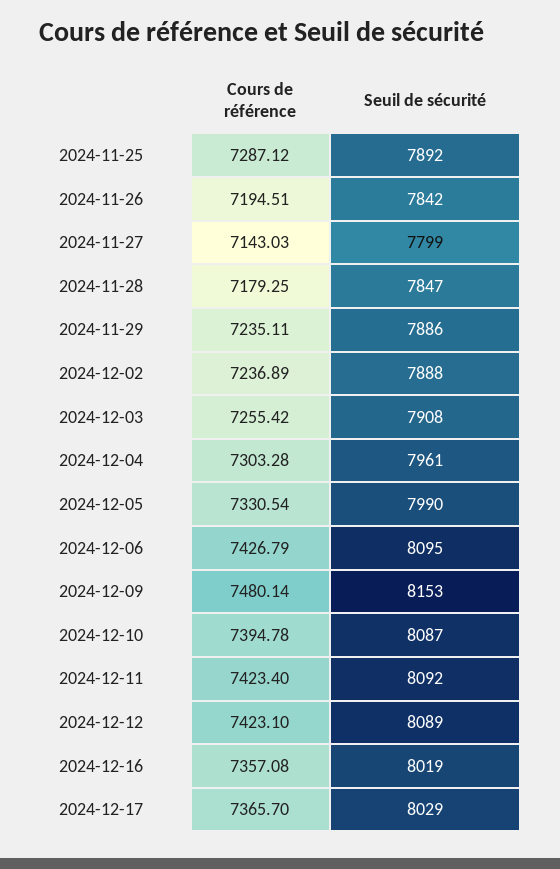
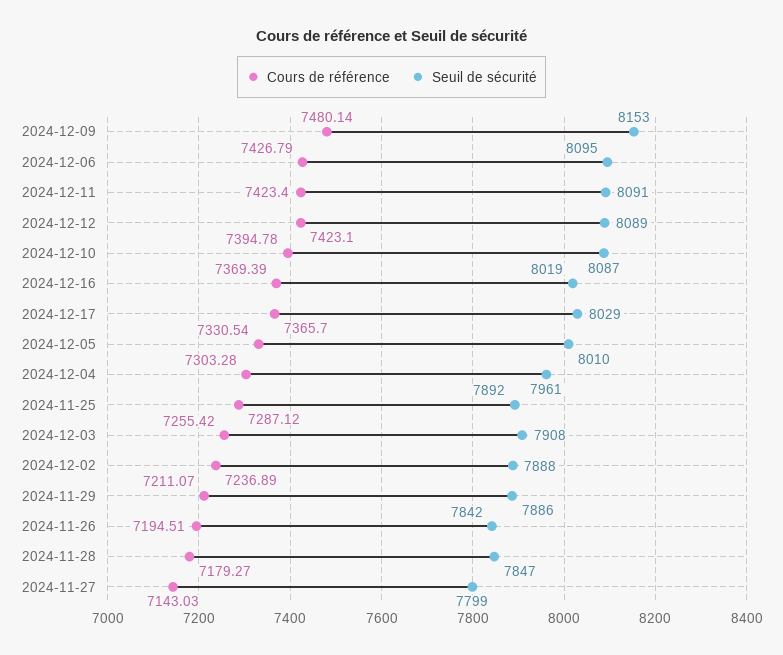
  {
    "Cours de référence": {
      "2024-11-25": 7287.12,
      "2024-11-26": 7194.51,
      "2024-11-27": 7143.03,
-     "2024-11-28": 7179.25,
+     "2024-11-28": 7179.27,
-     "2024-11-29": 7235.11,
+     "2024-11-29": 7211.07,
      "2024-12-02": 7236.89,
      "2024-12-03": 7255.42,
      "2024-12-04": 7303.28,
      "2024-12-05": 7330.54,
      "2024-12-06": 7426.79,
      "2024-12-09": 7480.14,
      "2024-12-10": 7394.78,
      "2024-12-11": 7423.4,
      "2024-12-12": 7423.1,
-     "2024-12-16": 7357.08,
+     "2024-12-16": 7369.39,
      "2024-12-17": 7365.7
    },
    "Seuil de sécurité": {
      "2024-11-25": 7892,
      "2024-11-26": 7842,
      "2024-11-27": 7799,
      "2024-11-28": 7847,
      "2024-11-29": 7886,
      "2024-12-02": 7888,
      "2024-12-03": 7908,
      "2024-12-04": 7961,
-     "2024-12-05": 7990,
+     "2024-12-05": 8010,
      "2024-12-06": 8095,
      "2024-12-09": 8153,
      "2024-12-10": 8087,
-     "2024-12-11": 8092,
+     "2024-12-11": 8091,
      "2024-12-12": 8089,
      "2024-12-16": 8019,
      "2024-12-17": 8029
    }
  }

